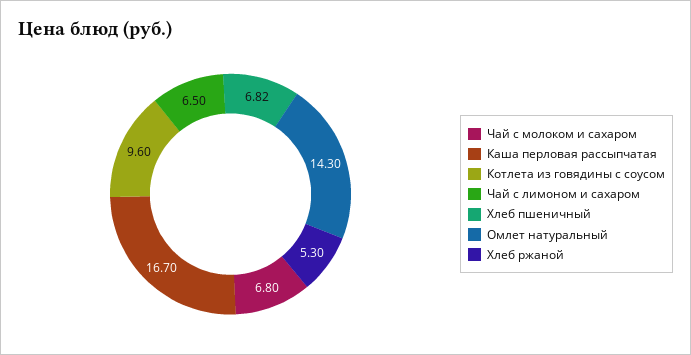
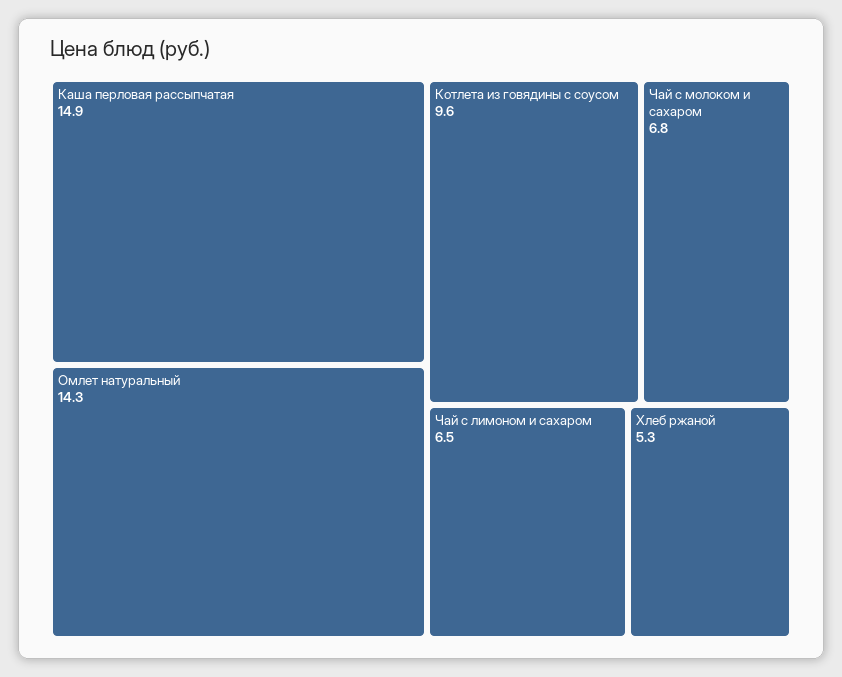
  {
    "Чай с молоком и сахаром": 6.8,
-   "Каша перловая рассыпчатая": 16.7,
+   "Каша перловая рассыпчатая": 14.9,
    "Котлета из говядины с соусом": 9.6,
    "Чай с лимоном и сахаром": 6.5,
-   "Хлеб пшеничный": 6.82,
    "Омлет натуральный": 14.3,
    "Хлеб ржаной": 5.3
  }

